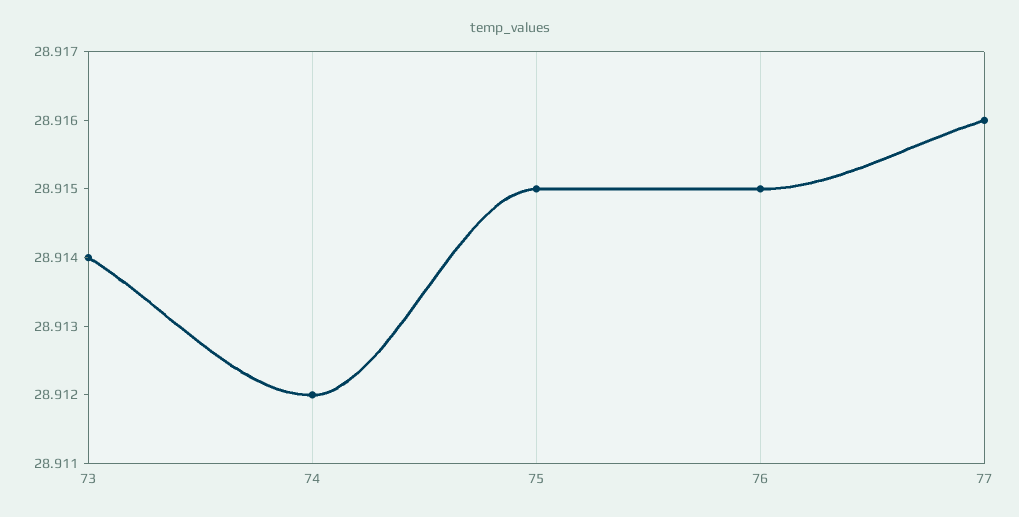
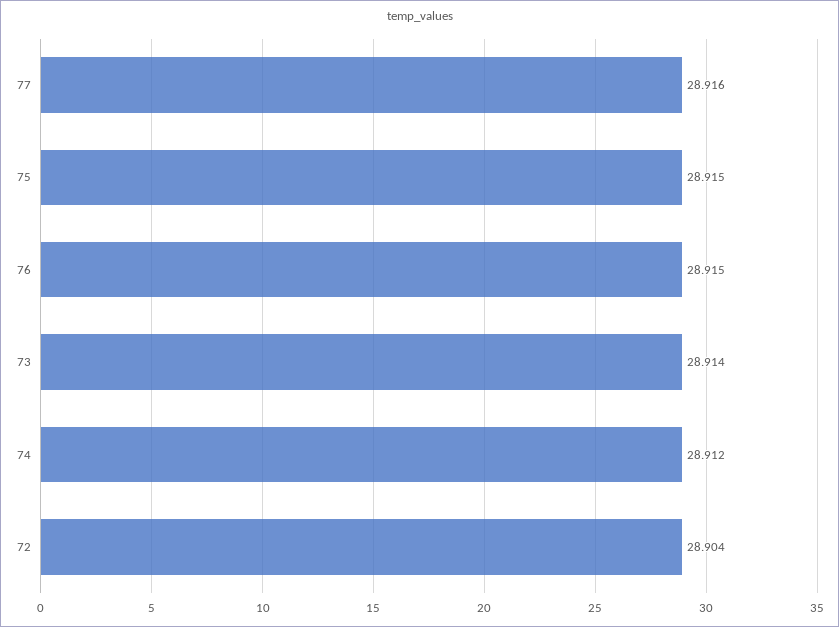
  {
    "73": 28.914,
    "74": 28.912,
    "75": 28.915,
    "76": 28.915,
-   "77": 28.916
+   "77": 28.916,
+   "72": 28.904
  }

